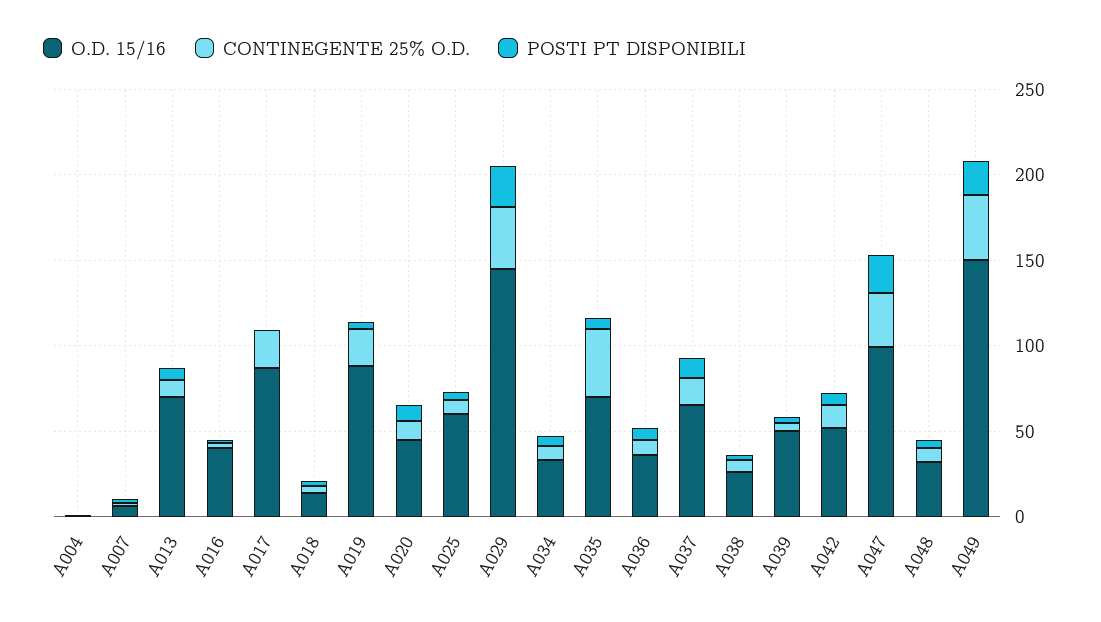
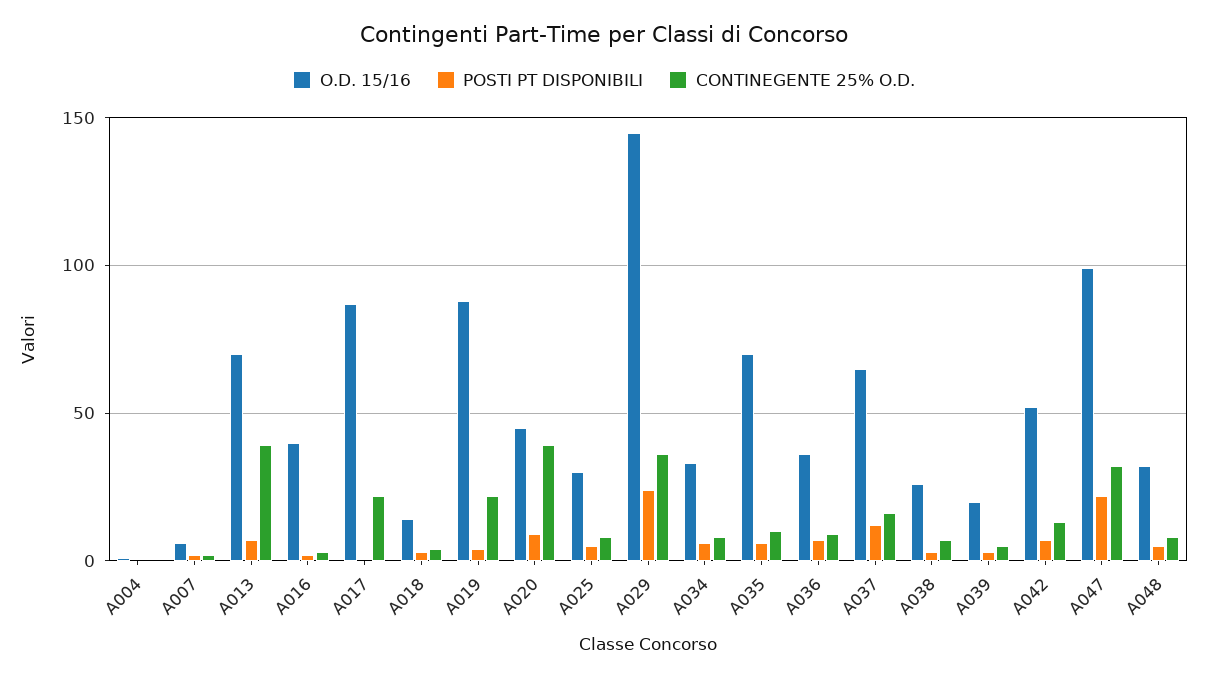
  {
    "O.D. 15/16": {
      "A004": 0,
      "A007": 5,
      "A013": 70,
      "A016": 40,
      "A017": 85,
      "A018": 15,
      "A019": 90,
      "A020": 45,
-     "A025": 60,
+     "A025": 30,
      "A029": 145,
      "A034": 35,
      "A035": 70,
      "A036": 35,
      "A037": 65,
      "A038": 25,
-     "A039": 50,
+     "A039": 20,
      "A042": 50,
      "A047": 100,
-     "A048": 30,
+     "A048": 30
-     "A049": 150
    },
    "CONTINEGENTE 25% O.D.": {
      "A004": 0,
      "A007": 0,
-     "A013": 10,
+     "A013": 40,
      "A016": 5,
      "A017": 20,
      "A018": 5,
      "A019": 20,
-     "A020": 10,
+     "A020": 40,
      "A025": 10,
      "A029": 35,
      "A034": 10,
-     "A035": 40,
+     "A035": 10,
      "A036": 10,
      "A037": 15,
      "A038": 5,
      "A039": 5,
      "A042": 15,
      "A047": 30,
-     "A048": 10,
+     "A048": 10
-     "A049": 40
    },
    "POSTI PT DISPONIBILI": {
      "A004": 0,
      "A007": 0,
      "A013": 5,
      "A016": 0,
      "A017": 0,
      "A018": 5,
      "A019": 5,
      "A020": 10,
      "A025": 5,
      "A029": 25,
      "A034": 5,
      "A035": 5,
      "A036": 5,
      "A037": 10,
      "A038": 5,
      "A039": 5,
      "A042": 5,
      "A047": 20,
-     "A048": 5,
+     "A048": 5
-     "A049": 20
    }
  }

